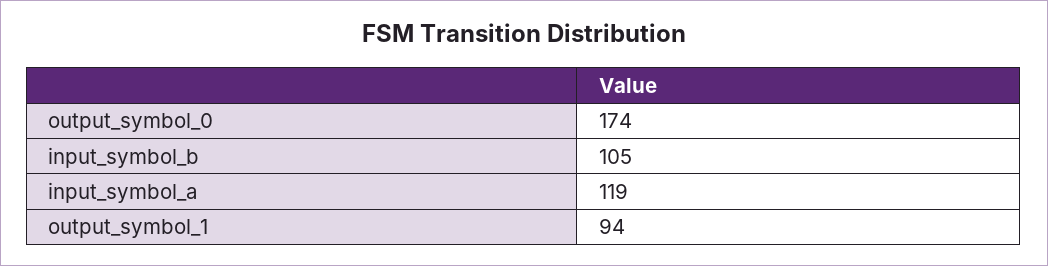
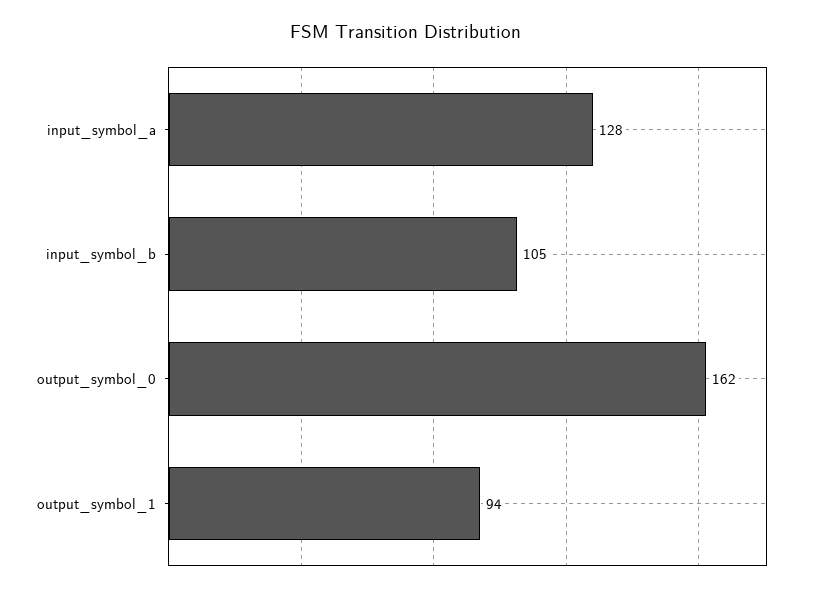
  {
-   "output_symbol_0": 174,
+   "output_symbol_0": 162,
    "input_symbol_b": 105,
-   "input_symbol_a": 119,
+   "input_symbol_a": 128,
    "output_symbol_1": 94
  }

